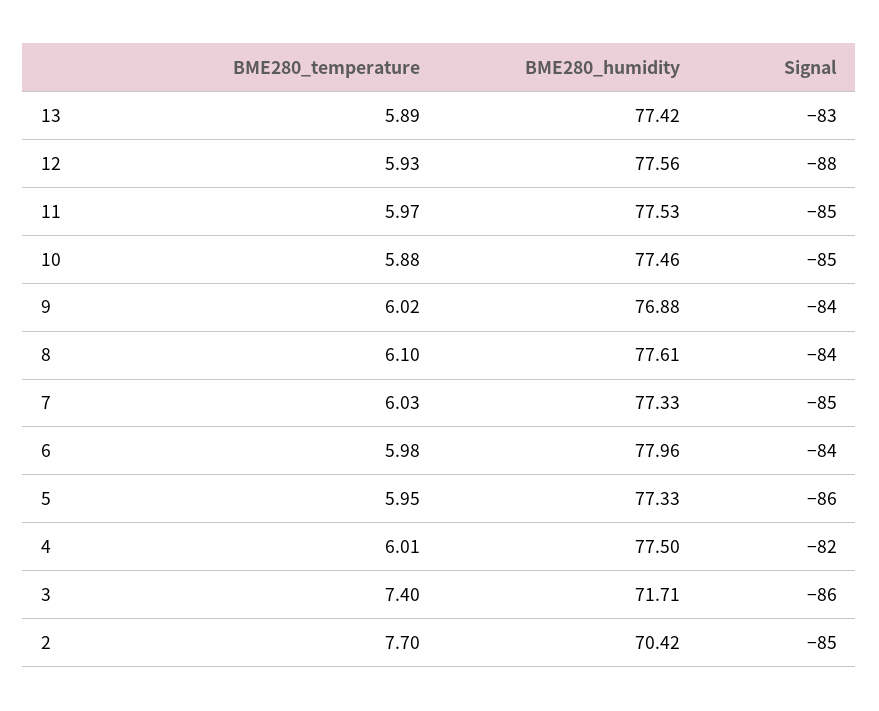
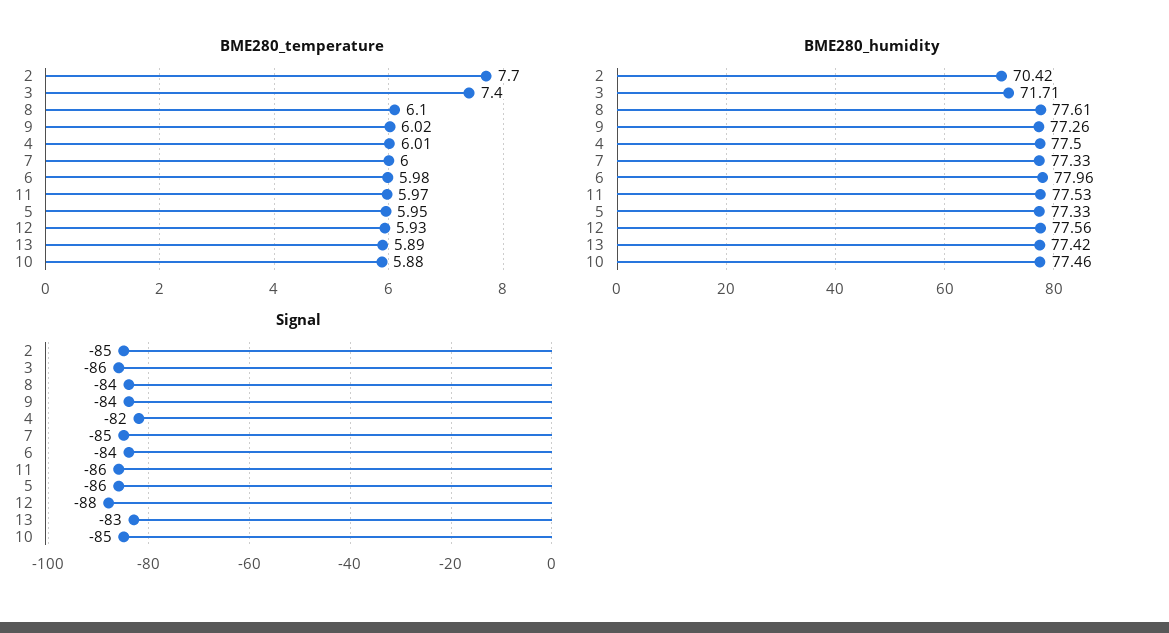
  {
    "BME280_temperature": {
      "13": 5.89,
      "12": 5.93,
      "11": 5.97,
      "10": 5.88,
      "9": 6.02,
      "8": 6.1,
-     "7": 6.03,
+     "7": 6,
      "6": 5.98,
      "5": 5.95,
      "4": 6.01,
      "3": 7.4,
      "2": 7.7
    },
    "BME280_humidity": {
      "13": 77.42,
      "12": 77.56,
      "11": 77.53,
      "10": 77.46,
-     "9": 76.88,
+     "9": 77.26,
      "8": 77.61,
      "7": 77.33,
      "6": 77.96,
      "5": 77.33,
      "4": 77.5,
      "3": 71.71,
      "2": 70.42
    },
    "Signal": {
      "13": -83,
      "12": -88,
-     "11": -85,
+     "11": -86,
      "10": -85,
      "9": -84,
      "8": -84,
      "7": -85,
      "6": -84,
      "5": -86,
      "4": -82,
      "3": -86,
      "2": -85
    }
  }

